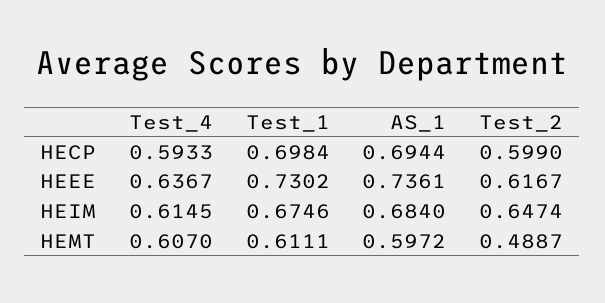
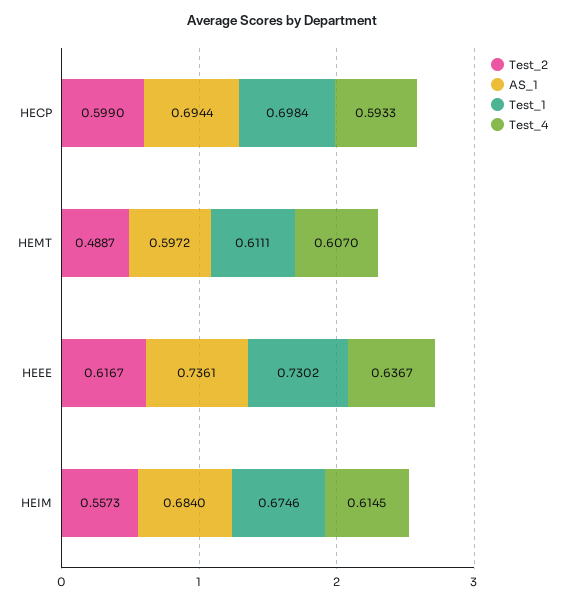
  {
    "Test_4": {
      "HECP": 0.5933,
      "HEEE": 0.6367,
      "HEIM": 0.6145,
      "HEMT": 0.607
    },
    "Test_1": {
      "HECP": 0.6984,
      "HEEE": 0.7302,
      "HEIM": 0.6746,
      "HEMT": 0.6111
    },
    "AS_1": {
      "HECP": 0.6944,
      "HEEE": 0.7361,
      "HEIM": 0.684,
      "HEMT": 0.5972
    },
    "Test_2": {
      "HECP": 0.599,
      "HEEE": 0.6167,
-     "HEIM": 0.6474,
+     "HEIM": 0.5573,
      "HEMT": 0.4887
    }
  }

